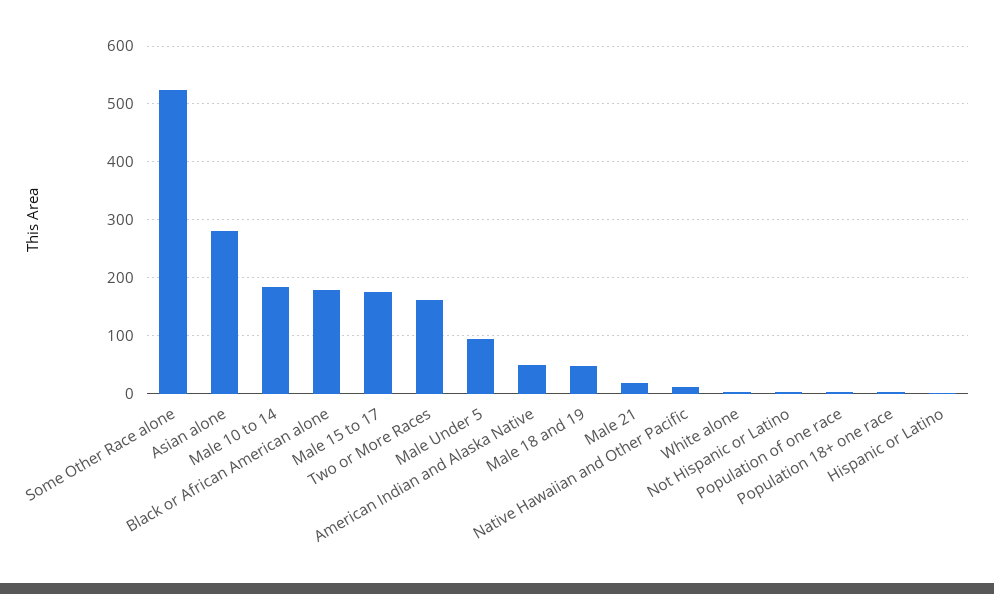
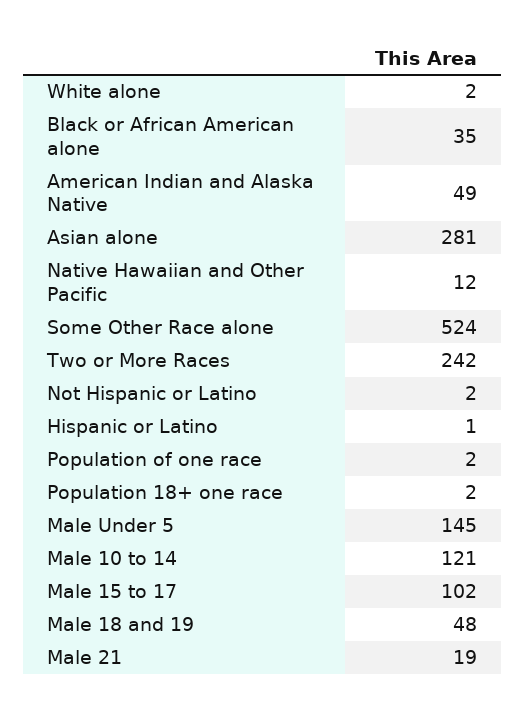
  {
    "Some Other Race alone": 524,
    "Asian alone": 281,
-   "Male 10 to 14": 180,
+   "Male 10 to 14": 121,
-   "Black or African American alone": 180,
+   "Black or African American alone": 35,
-   "Male 15 to 17": 180,
+   "Male 15 to 17": 102,
-   "Two or More Races": 160,
+   "Two or More Races": 242,
-   "Male Under 5": 100,
+   "Male Under 5": 145,
    "American Indian and Alaska Native": 49,
    "Male 18 and 19": 48,
    "Male 21": 19,
    "Native Hawaiian and Other Pacific": 12,
    "White alone": 2,
    "Not Hispanic or Latino": 2,
    "Population of one race": 2,
    "Population 18+ one race": 2,
    "Hispanic or Latino": 1
  }

